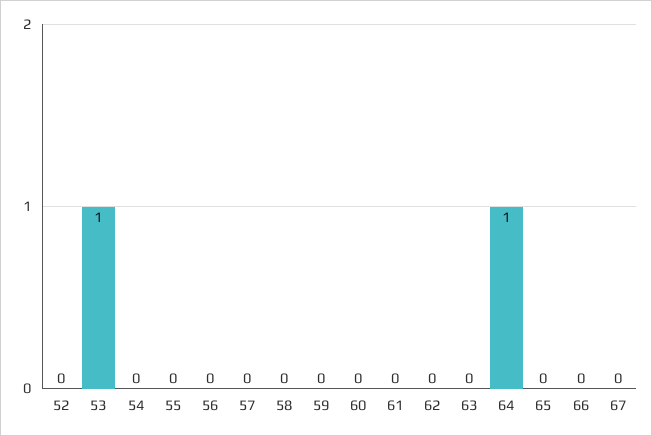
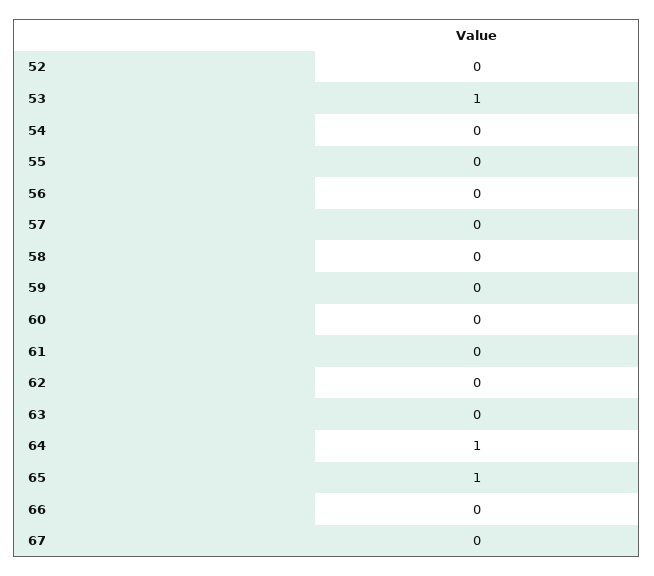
  {
    "52": 0,
    "53": 1,
    "54": 0,
    "55": 0,
    "56": 0,
    "57": 0,
    "58": 0,
    "59": 0,
    "60": 0,
    "61": 0,
    "62": 0,
    "63": 0,
    "64": 1,
-   "65": 0,
+   "65": 1,
    "66": 0,
    "67": 0
  }

